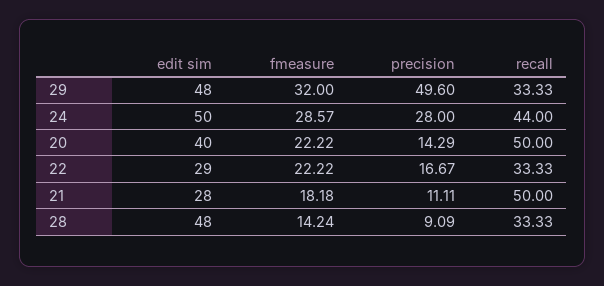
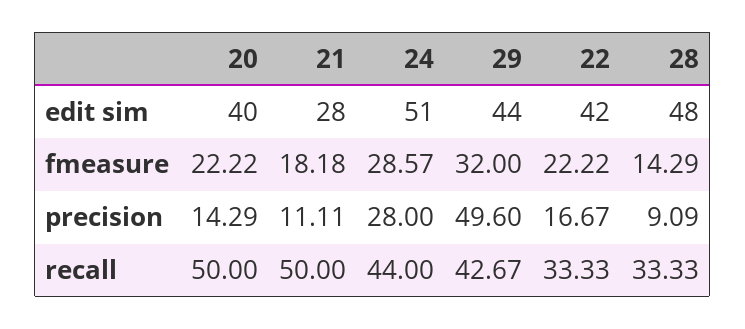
  {
    "edit sim": {
-     "29": 48,
+     "29": 44,
-     "24": 50,
+     "24": 51,
      "20": 40,
-     "22": 29,
+     "22": 42,
      "21": 28,
      "28": 48
    },
    "fmeasure": {
      "29": 32,
      "24": 28.57,
      "20": 22.22,
      "22": 22.22,
      "21": 18.18,
-     "28": 14.24
+     "28": 14.29
    },
    "precision": {
      "29": 49.6,
      "24": 28,
      "20": 14.29,
      "22": 16.67,
      "21": 11.11,
      "28": 9.09
    },
    "recall": {
-     "29": 33.33,
+     "29": 42.67,
      "24": 44,
      "20": 50,
      "22": 33.33,
      "21": 50,
      "28": 33.33
    }
  }

